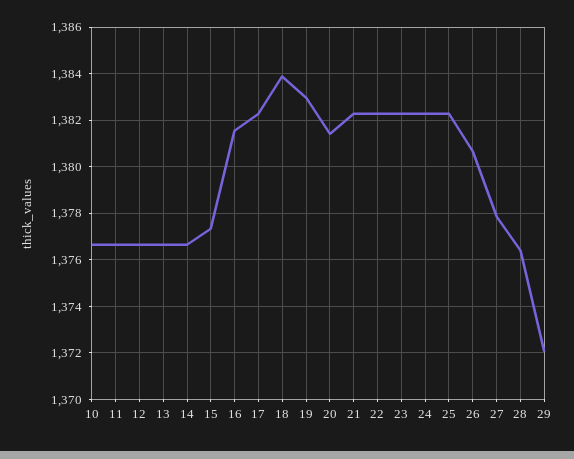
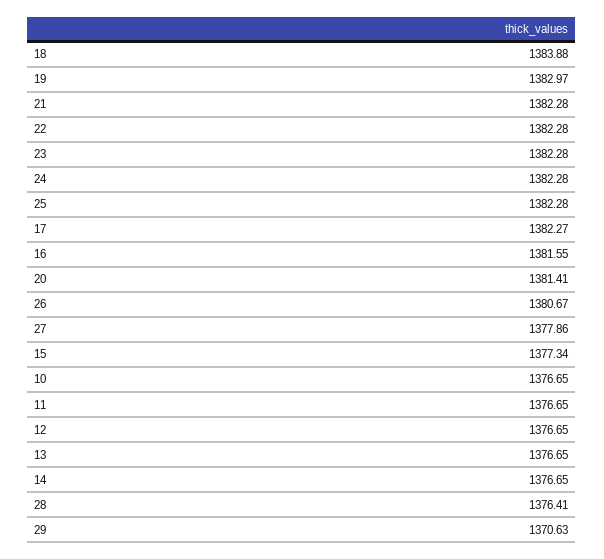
  {
    "10": 1376.65,
    "11": 1376.65,
    "12": 1376.65,
    "13": 1376.65,
    "14": 1376.65,
    "15": 1377.34,
    "16": 1381.55,
    "17": 1382.27,
    "18": 1383.88,
    "19": 1382.97,
    "20": 1381.41,
    "21": 1382.28,
    "22": 1382.28,
    "23": 1382.28,
    "24": 1382.28,
    "25": 1382.28,
    "26": 1380.67,
    "27": 1377.86,
    "28": 1376.41,
-   "29": 1372
+   "29": 1370.63
  }

